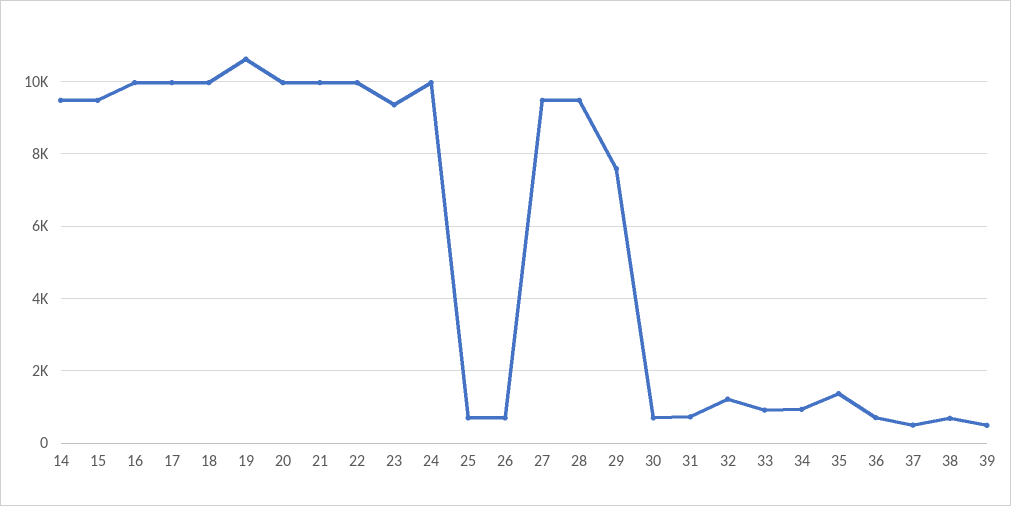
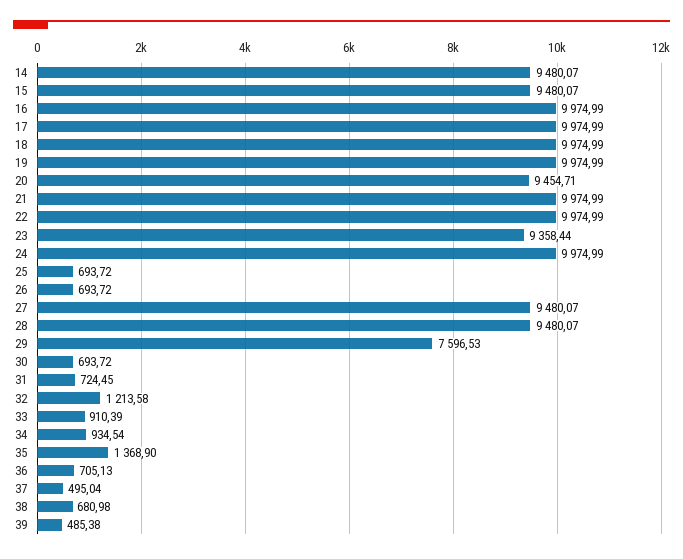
  {
    "14": 9480.07,
    "15": 9480.07,
    "16": 9974.99,
    "17": 9974.99,
    "18": 9974.99,
-   "19": 10600,
+   "19": 9974.99,
-   "20": 10000,
+   "20": 9454.71,
    "21": 9974.99,
    "22": 9974.99,
    "23": 9358.44,
    "24": 9974.99,
    "25": 693.72,
    "26": 693.72,
    "27": 9480.07,
    "28": 9480.07,
    "29": 7596.53,
    "30": 693.72,
    "31": 724.45,
    "32": 1213.58,
    "33": 910.39,
    "34": 934.54,
    "35": 1368.9,
    "36": 705.13,
    "37": 495.04,
    "38": 680.98,
    "39": 485.38
  }

